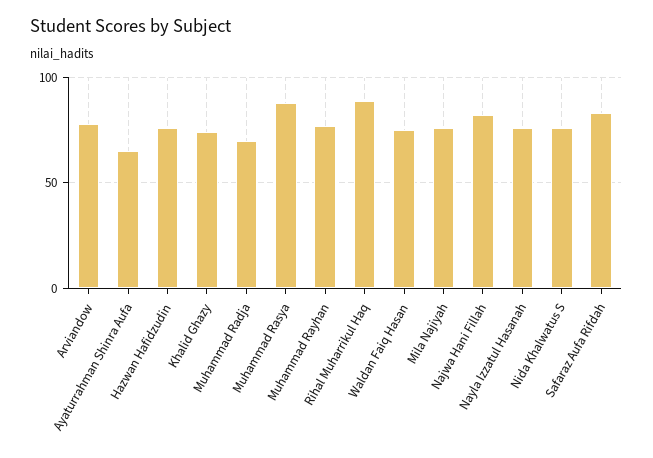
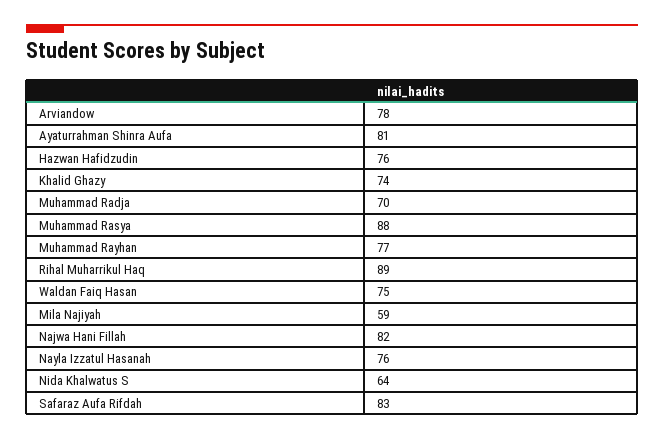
  {
    "Arviandow": 78,
-   "Ayaturrahman Shinra Aufa": 65,
+   "Ayaturrahman Shinra Aufa": 81,
    "Hazwan Hafidzudin": 76,
    "Khalid Ghazy": 74,
    "Muhammad Radja": 70,
    "Muhammad Rasya": 88,
    "Muhammad Rayhan": 77,
    "Rihal Muharrikul Haq": 89,
    "Waldan Faiq Hasan": 75,
-   "Mila Najiyah": 75,
+   "Mila Najiyah": 59,
    "Najwa Hani Fillah": 82,
    "Nayla Izzatul Hasanah": 76,
-   "Nida Khalwatus S": 75,
+   "Nida Khalwatus S": 64,
    "Safaraz Aufa Rifdah": 83
  }

